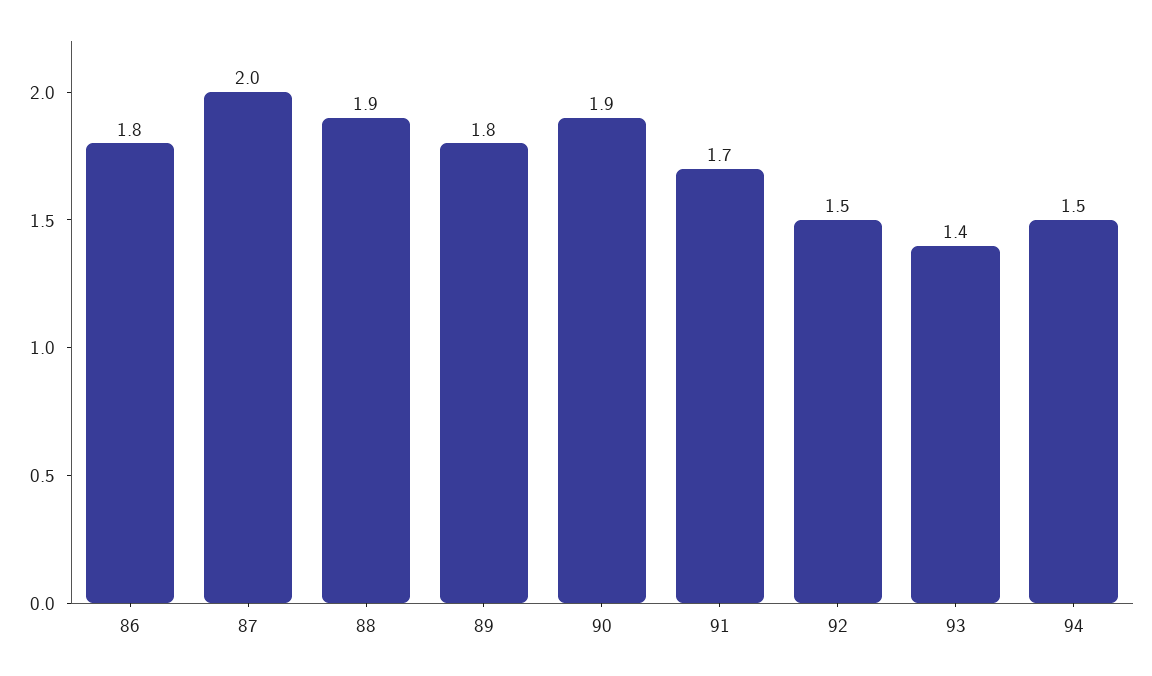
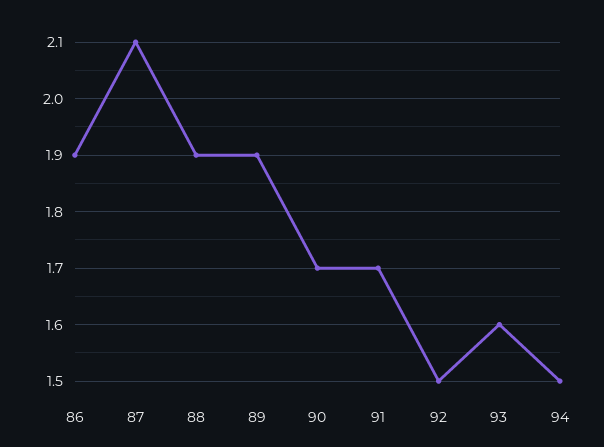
  {
-   "86": 1.8,
+   "86": 1.9,
-   "87": 2,
+   "87": 2.1,
    "88": 1.9,
-   "89": 1.8,
+   "89": 1.9,
-   "90": 1.9,
+   "90": 1.7,
    "91": 1.7,
    "92": 1.5,
-   "93": 1.4,
+   "93": 1.6,
    "94": 1.5
  }

